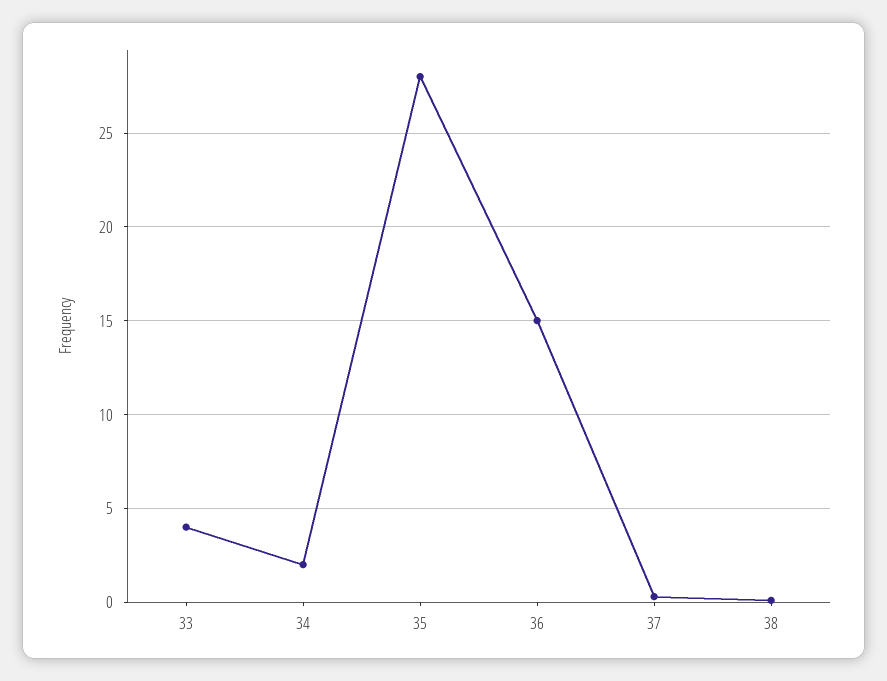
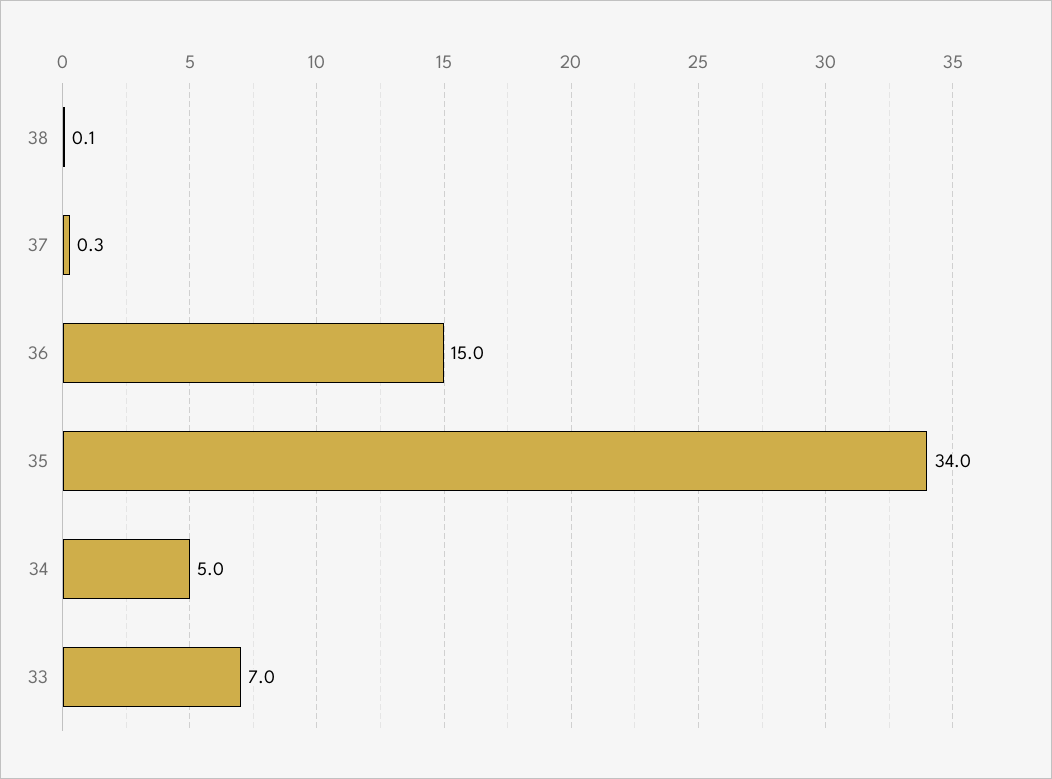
  {
-   "33": 4,
+   "33": 7,
-   "34": 2,
+   "34": 5,
-   "35": 28,
+   "35": 34,
    "36": 15,
    "37": 0.3,
    "38": 0.1
  }

